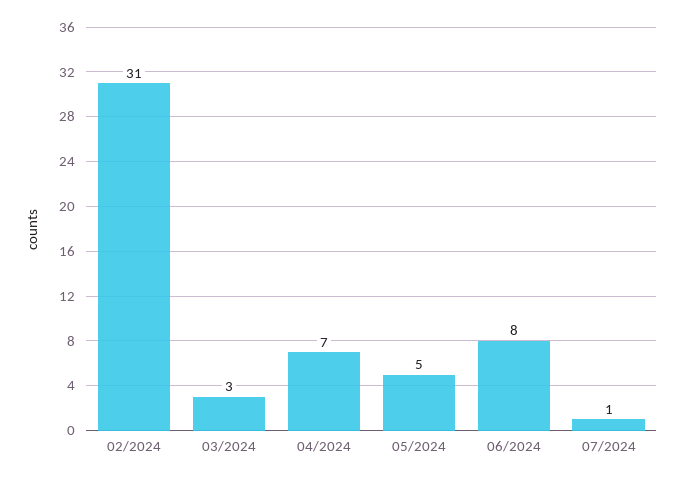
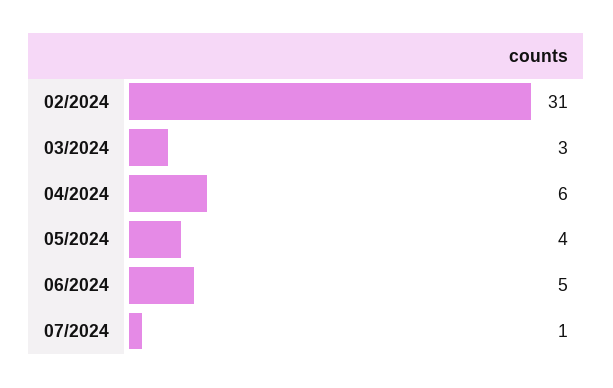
  {
    "02/2024": 31,
    "03/2024": 3,
-   "04/2024": 7,
+   "04/2024": 6,
-   "05/2024": 5,
+   "05/2024": 4,
-   "06/2024": 8,
+   "06/2024": 5,
    "07/2024": 1
  }

